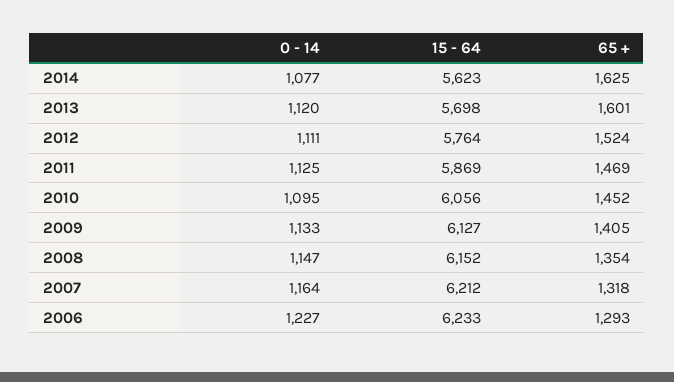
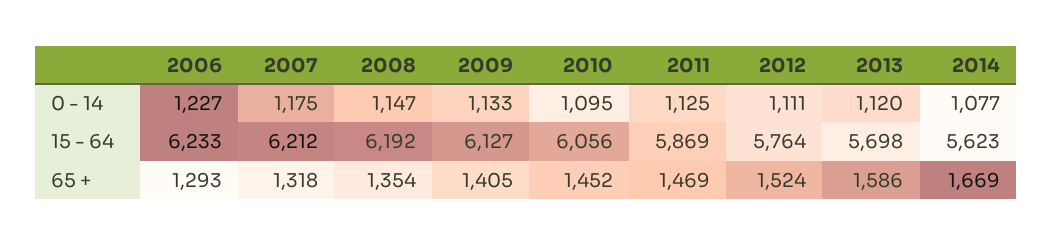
  {
    "0 - 14": {
      "2014": 1077,
      "2013": 1120,
      "2012": 1111,
      "2011": 1125,
      "2010": 1095,
      "2009": 1133,
      "2008": 1147,
-     "2007": 1164,
+     "2007": 1175,
      "2006": 1227
    },
    "15 - 64": {
      "2014": 5623,
      "2013": 5698,
      "2012": 5764,
      "2011": 5869,
      "2010": 6056,
      "2009": 6127,
-     "2008": 6152,
+     "2008": 6192,
      "2007": 6212,
      "2006": 6233
    },
    "65 +": {
-     "2014": 1625,
+     "2014": 1669,
-     "2013": 1601,
+     "2013": 1586,
      "2012": 1524,
      "2011": 1469,
      "2010": 1452,
      "2009": 1405,
      "2008": 1354,
      "2007": 1318,
      "2006": 1293
    }
  }

